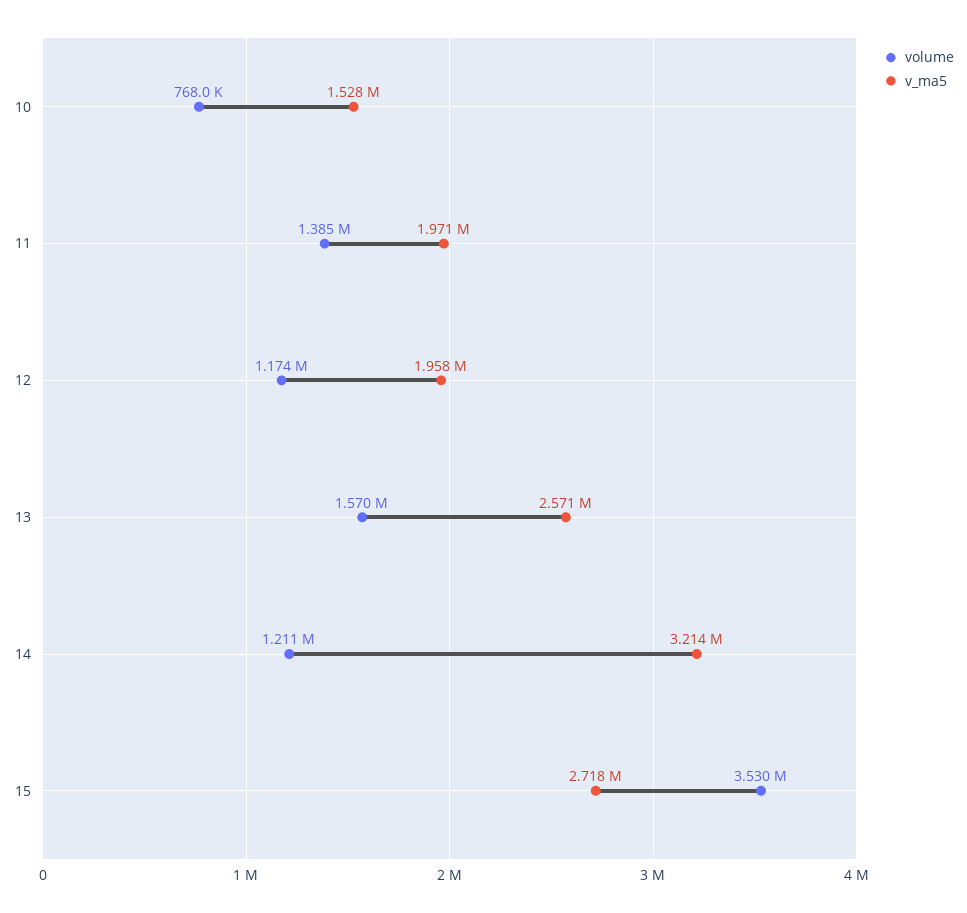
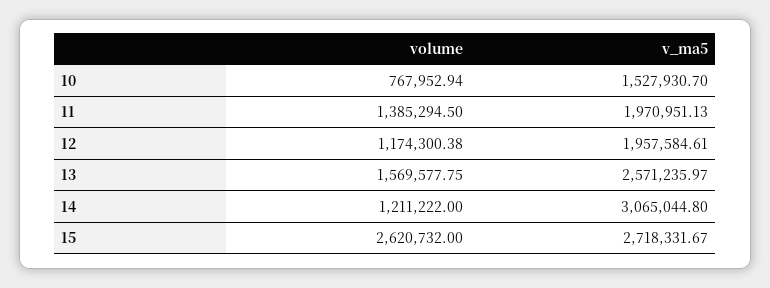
  {
    "volume": {
      "10": 767952.94,
      "11": 1385294.5,
      "12": 1174300.38,
      "13": 1569577.75,
      "14": 1211222,
-     "15": 3530000
+     "15": 2620732
    },
    "v_ma5": {
      "10": 1527930.7,
      "11": 1970951.13,
      "12": 1957584.61,
      "13": 2571235.97,
-     "14": 3214000,
+     "14": 3065044.8,
      "15": 2718331.67
    }
  }

